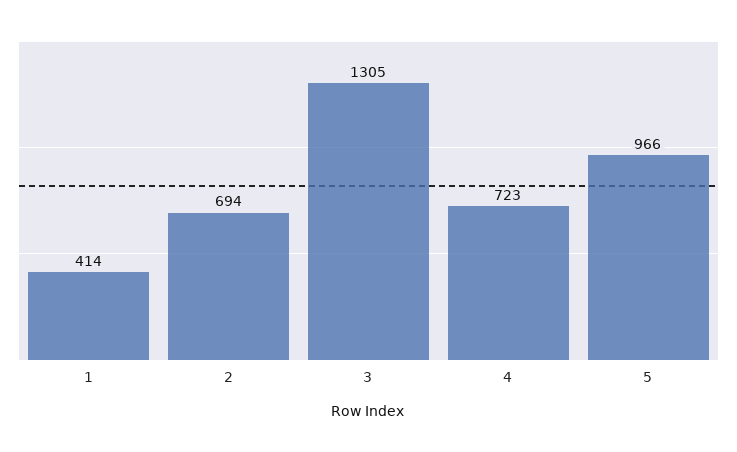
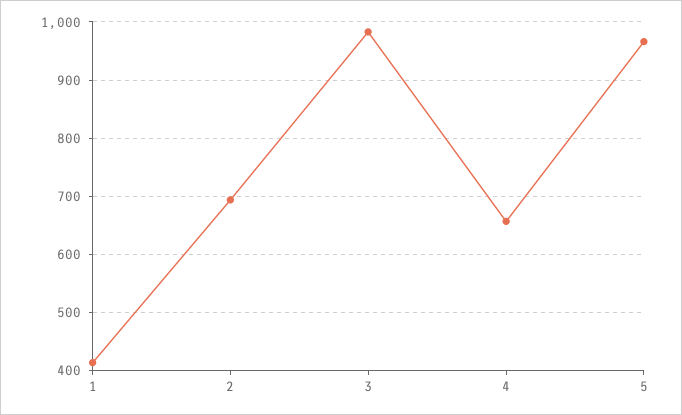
  {
    "1": 414,
    "2": 694,
-   "3": 1305,
+   "3": 980,
-   "4": 723,
+   "4": 660,
    "5": 966
  }

